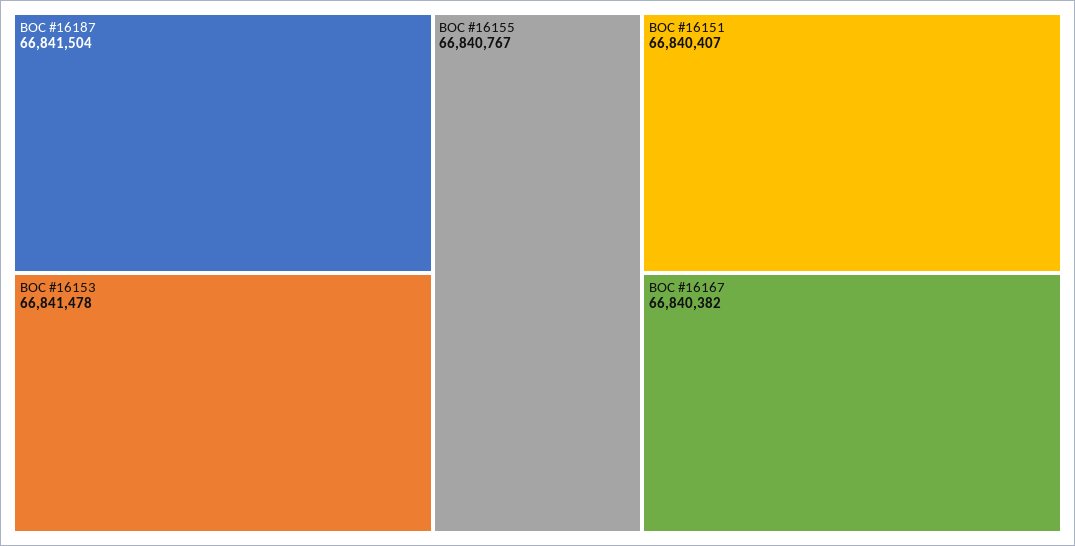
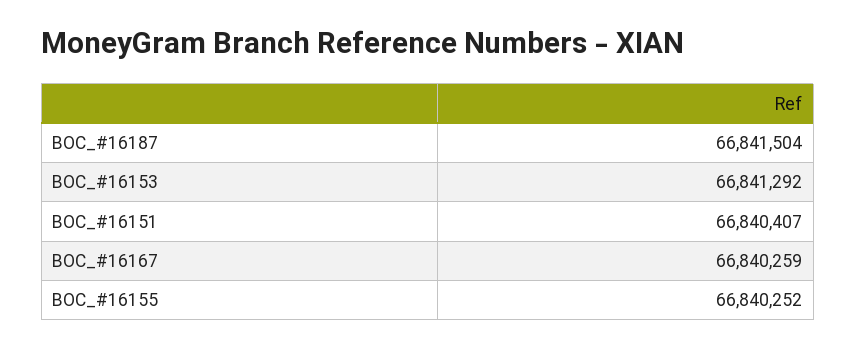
  {
    "BOC #16187": 66841504,
-   "BOC #16153": 66841478,
+   "BOC #16153": 66841292,
-   "BOC #16155": 66840767,
+   "BOC #16155": 66840252,
    "BOC #16151": 66840407,
-   "BOC #16167": 66840382
+   "BOC #16167": 66840259
  }

